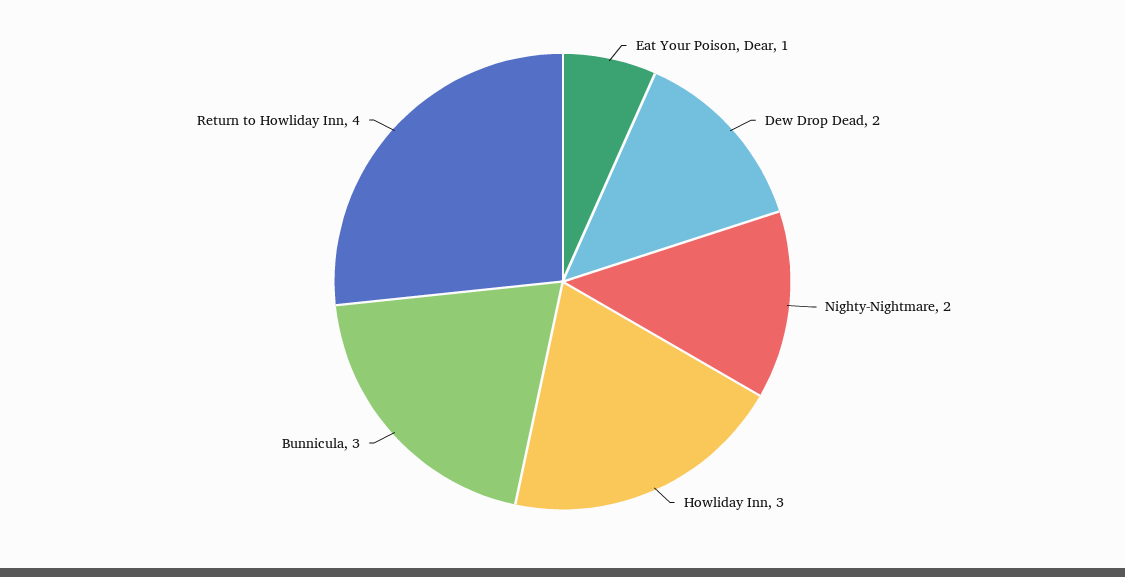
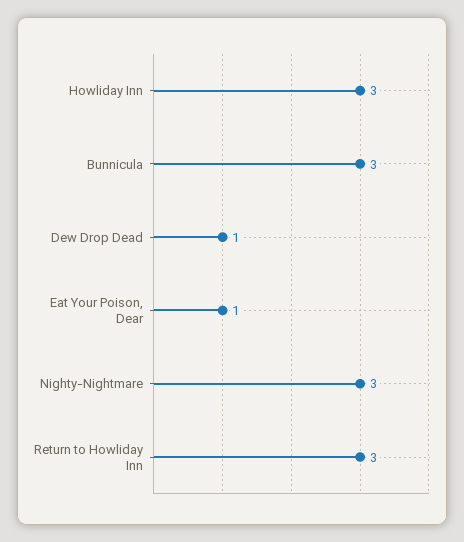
  {
    "Eat Your Poison, Dear": 1,
-   "Dew Drop Dead": 2,
+   "Dew Drop Dead": 1,
-   "Nighty-Nightmare": 2,
+   "Nighty-Nightmare": 3,
    "Howliday Inn": 3,
    "Bunnicula": 3,
-   "Return to Howliday Inn": 4
+   "Return to Howliday Inn": 3
  }

